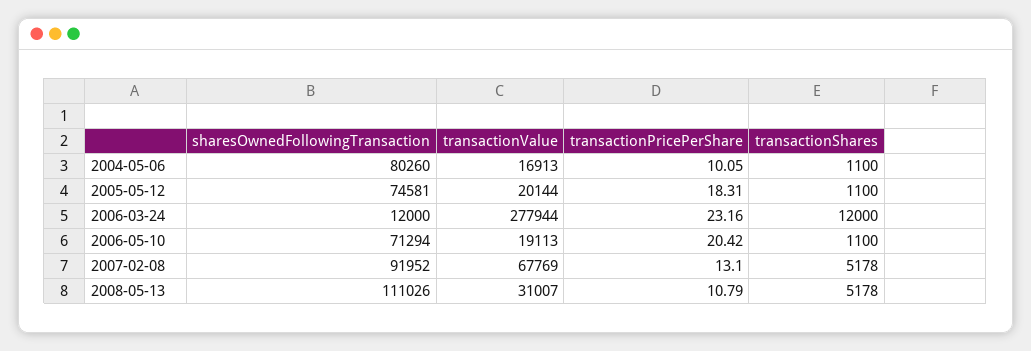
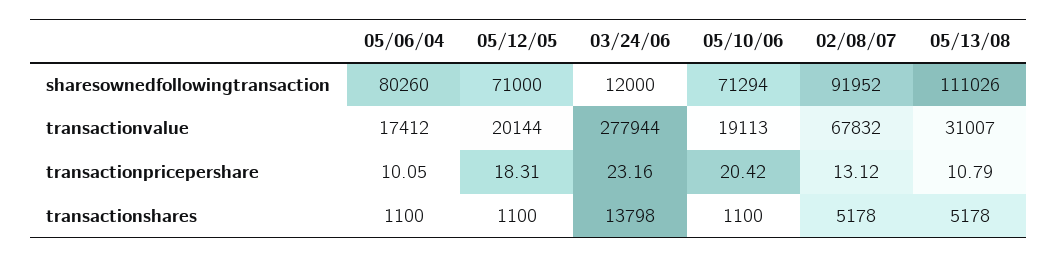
  {
    "sharesOwnedFollowingTransaction": {
      "2004-05-06": 80260,
-     "2005-05-12": 74581,
+     "2005-05-12": 71000,
      "2006-03-24": 12000,
      "2006-05-10": 71294,
      "2007-02-08": 91952,
      "2008-05-13": 111026
    },
    "transactionValue": {
-     "2004-05-06": 16913,
+     "2004-05-06": 17412,
      "2005-05-12": 20144,
      "2006-03-24": 277944,
      "2006-05-10": 19113,
-     "2007-02-08": 67769,
+     "2007-02-08": 67832,
      "2008-05-13": 31007
    },
    "transactionPricePerShare": {
      "2004-05-06": 10.05,
      "2005-05-12": 18.31,
      "2006-03-24": 23.16,
      "2006-05-10": 20.42,
-     "2007-02-08": 13.1,
+     "2007-02-08": 13.12,
      "2008-05-13": 10.79
    },
    "transactionShares": {
      "2004-05-06": 1100,
      "2005-05-12": 1100,
-     "2006-03-24": 12000,
+     "2006-03-24": 13798,
      "2006-05-10": 1100,
      "2007-02-08": 5178,
      "2008-05-13": 5178
    }
  }

